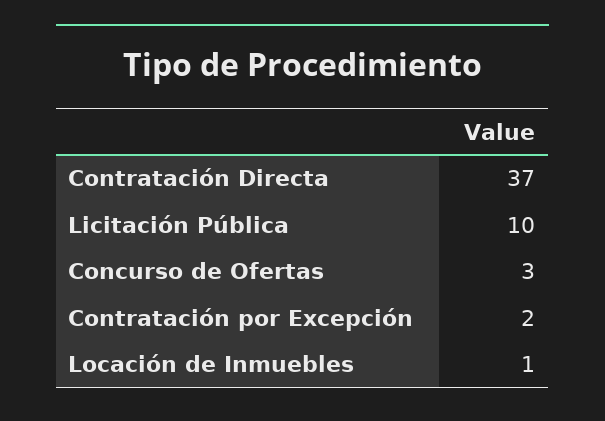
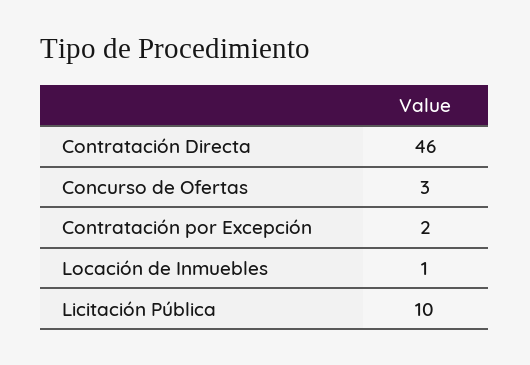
  {
-   "Contratación Directa": 37,
+   "Contratación Directa": 46,
    "Licitación Pública": 10,
    "Concurso de Ofertas": 3,
    "Contratación por Excepción": 2,
    "Locación de Inmuebles": 1
  }

